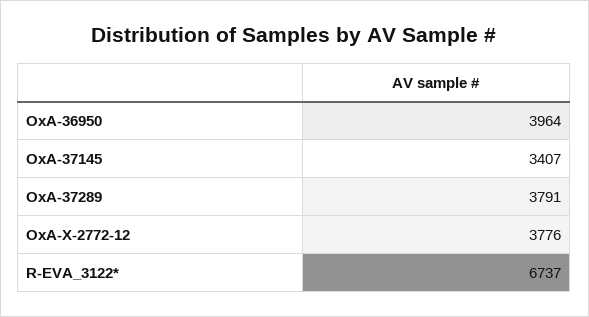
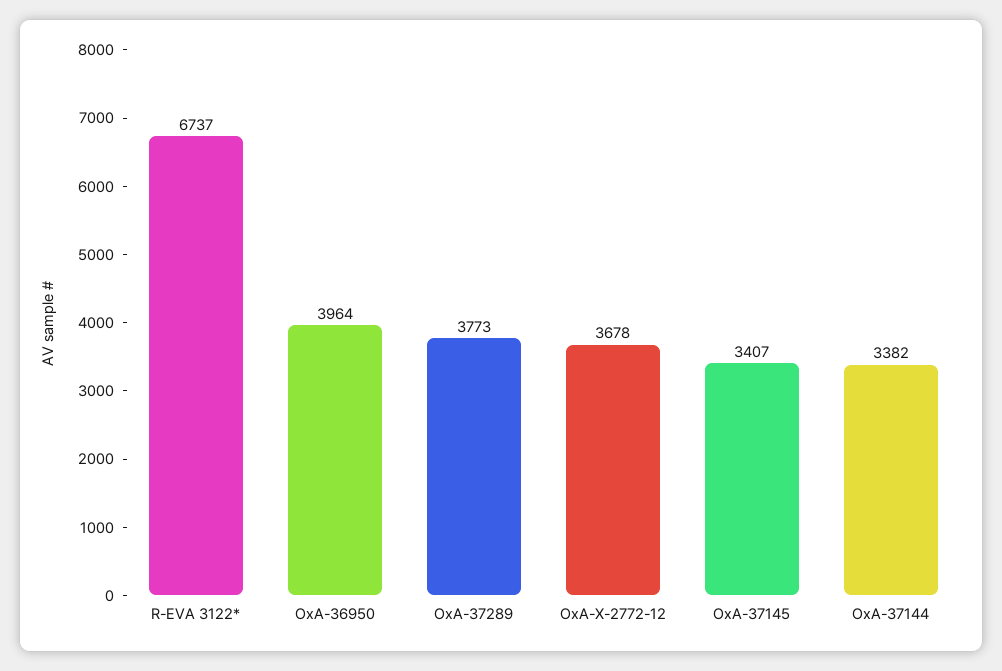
  {
    "OxA-36950": 3964,
    "OxA-37145": 3407,
-   "OxA-37289": 3791,
+   "OxA-37289": 3773,
-   "OxA-X-2772-12": 3776,
+   "OxA-X-2772-12": 3678,
-   "R-EVA_3122*": 6737
+   "R-EVA_3122*": 6737,
+   "OxA-37144": 3382
  }

